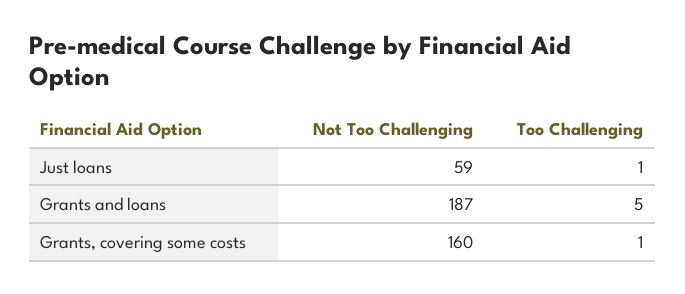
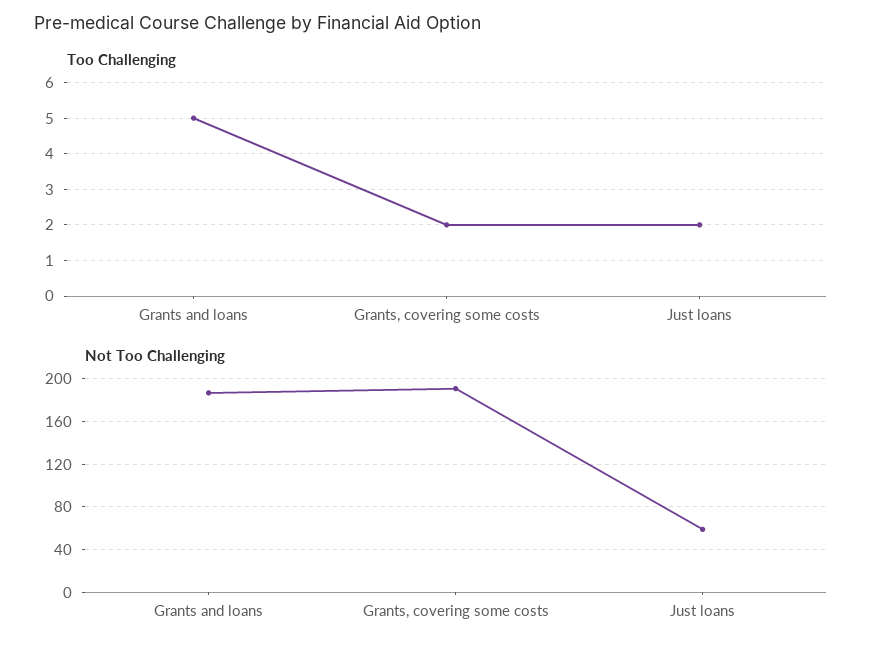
  {
    "Not Too Challenging": {
      "Just loans": 59,
      "Grants and loans": 187,
-     "Grants, covering some costs": 160
+     "Grants, covering some costs": 190
    },
    "Too Challenging": {
-     "Just loans": 1,
+     "Just loans": 2,
      "Grants and loans": 5,
-     "Grants, covering some costs": 1
+     "Grants, covering some costs": 2
    }
  }

